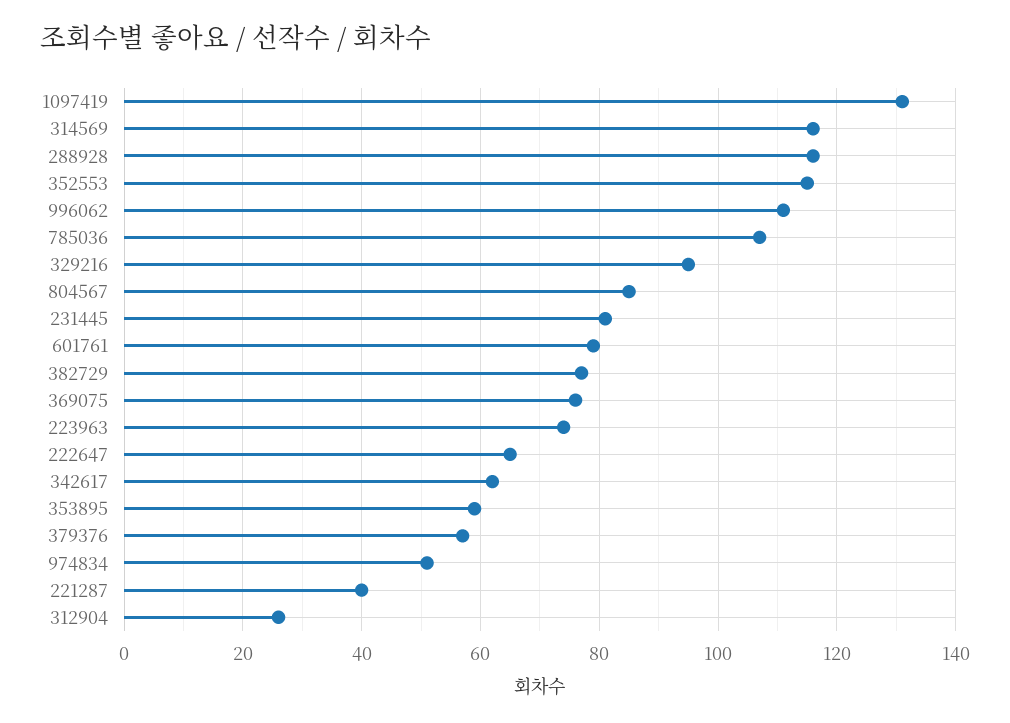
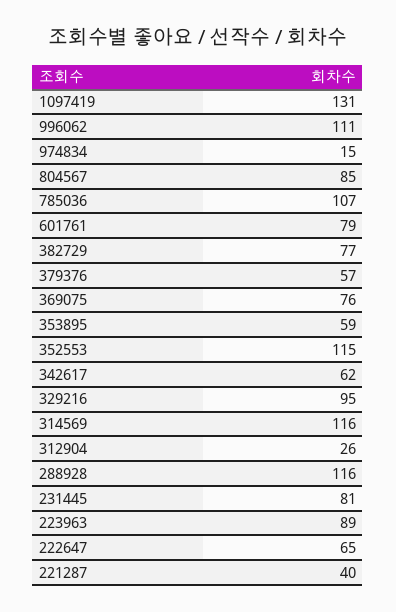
  {
    "1097419": 131,
    "314569": 116,
    "288928": 116,
    "352553": 115,
    "996062": 111,
    "785036": 107,
    "329216": 95,
    "804567": 85,
    "231445": 81,
    "601761": 79,
    "382729": 77,
    "369075": 76,
-   "223963": 75,
+   "223963": 89,
    "222647": 65,
    "342617": 62,
    "353895": 59,
    "379376": 57,
-   "974834": 50,
+   "974834": 15,
    "221287": 40,
    "312904": 26
  }

